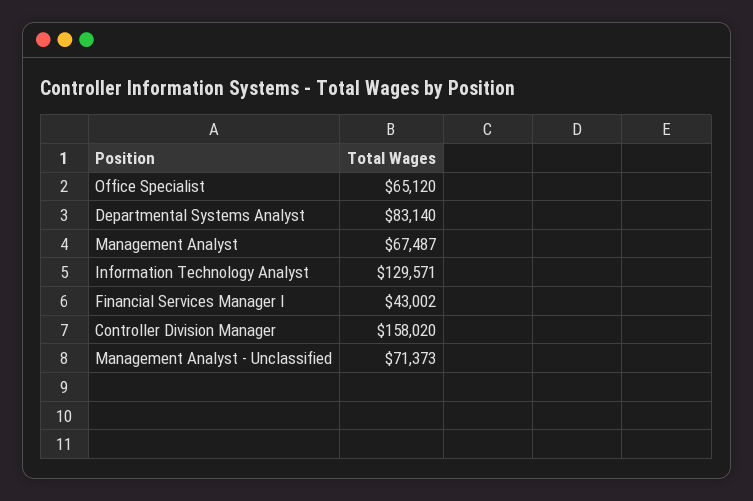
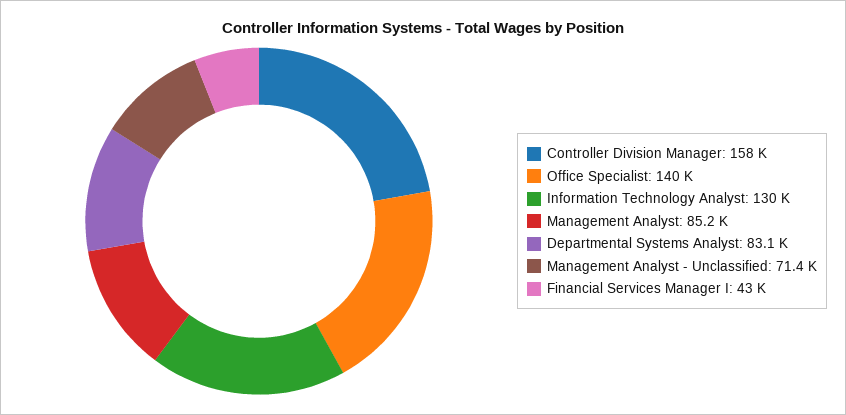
  {
-   "Office Specialist": 65120,
+   "Office Specialist": 140000,
    "Departmental Systems Analyst": 83140,
-   "Management Analyst": 67487,
+   "Management Analyst": 85200,
    "Information Technology Analyst": 129571,
    "Financial Services Manager I": 43002,
    "Controller Division Manager": 158020,
    "Management Analyst - Unclassified": 71373
  }

